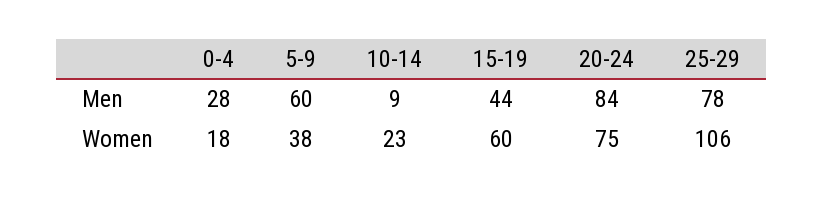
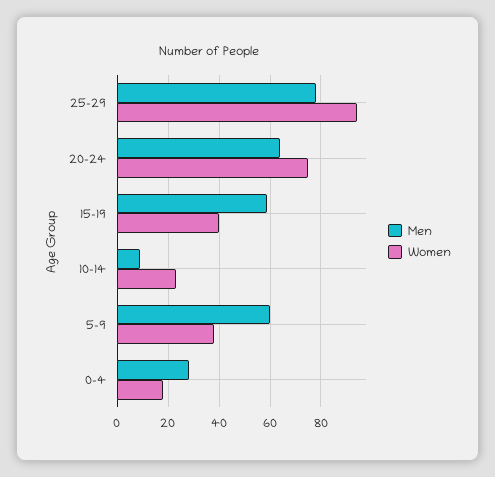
  {
    "Men": {
      "0-4": 28,
      "5-9": 60,
      "10-14": 9,
-     "15-19": 44,
+     "15-19": 60,
-     "20-24": 84,
+     "20-24": 65,
      "25-29": 78
    },
    "Women": {
      "0-4": 18,
      "5-9": 38,
      "10-14": 23,
-     "15-19": 60,
+     "15-19": 40,
      "20-24": 75,
-     "25-29": 106
+     "25-29": 95
    }
  }

